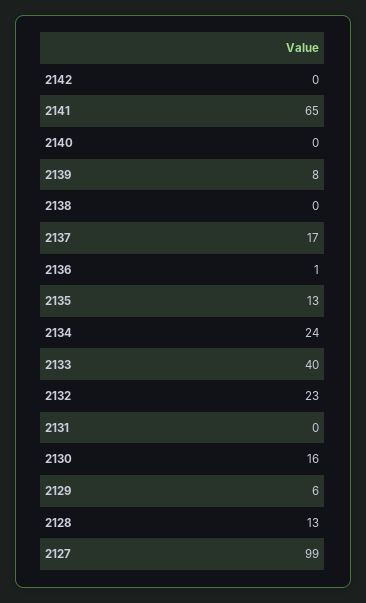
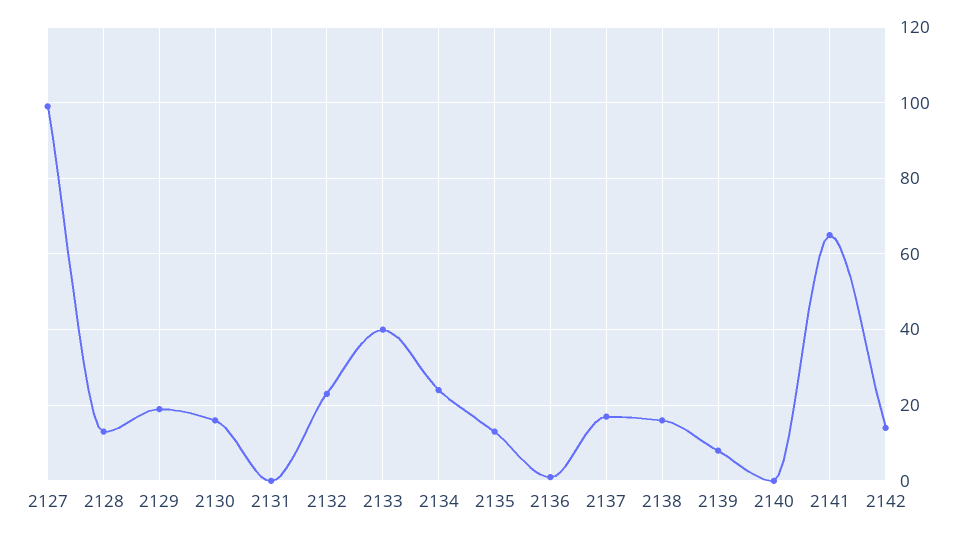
  {
-   "2142": 0,
+   "2142": 15,
    "2141": 65,
    "2140": 0,
    "2139": 8,
-   "2138": 0,
+   "2138": 15,
    "2137": 17,
    "2136": 1,
    "2135": 13,
    "2134": 24,
    "2133": 40,
    "2132": 23,
    "2131": 0,
    "2130": 16,
-   "2129": 6,
+   "2129": 20,
    "2128": 13,
    "2127": 99
  }

